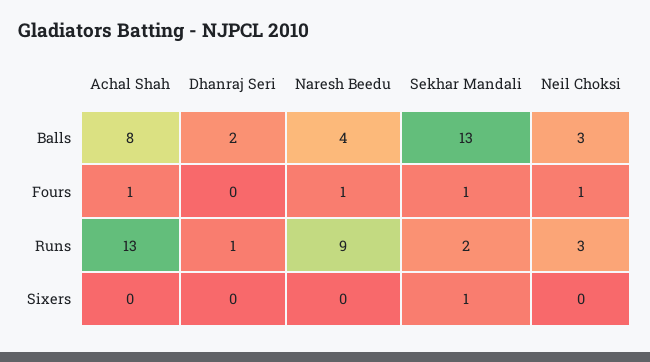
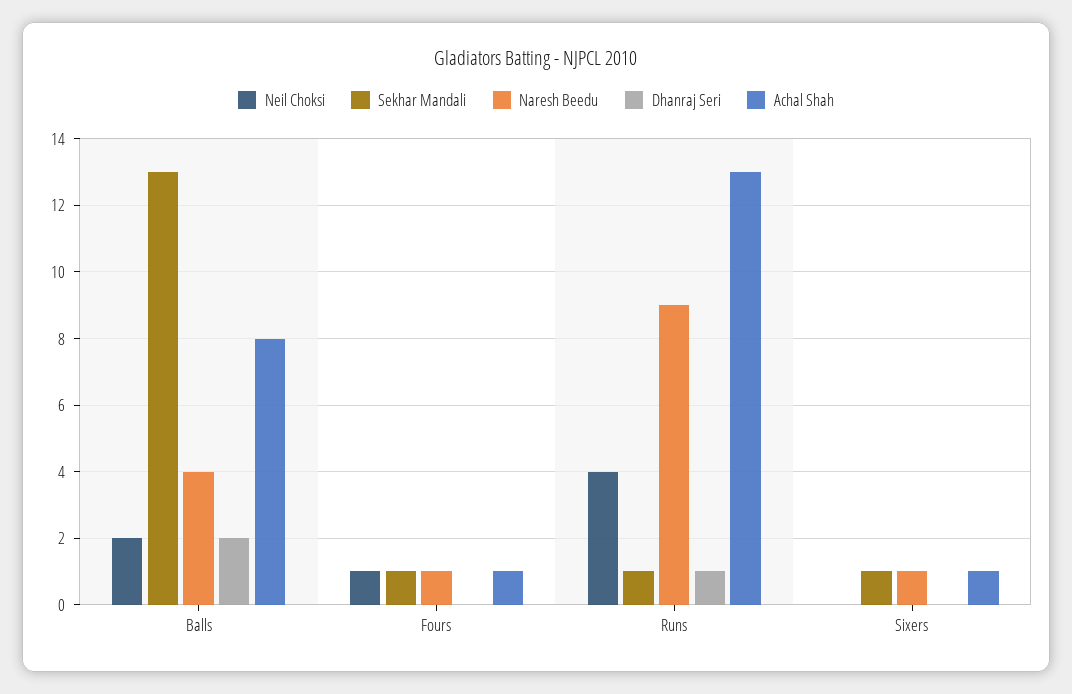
  {
    "Achal Shah": {
      "Balls": 8,
      "Fours": 1,
      "Runs": 13,
-     "Sixers": 0
+     "Sixers": 1
    },
    "Dhanraj Seri": {
      "Balls": 2,
      "Fours": 0,
      "Runs": 1,
      "Sixers": 0
    },
    "Naresh Beedu": {
      "Balls": 4,
      "Fours": 1,
      "Runs": 9,
-     "Sixers": 0
+     "Sixers": 1
    },
    "Sekhar Mandali": {
      "Balls": 13,
      "Fours": 1,
-     "Runs": 2,
+     "Runs": 1,
      "Sixers": 1
    },
    "Neil Choksi": {
-     "Balls": 3,
+     "Balls": 2,
      "Fours": 1,
-     "Runs": 3,
+     "Runs": 4,
      "Sixers": 0
    }
  }

